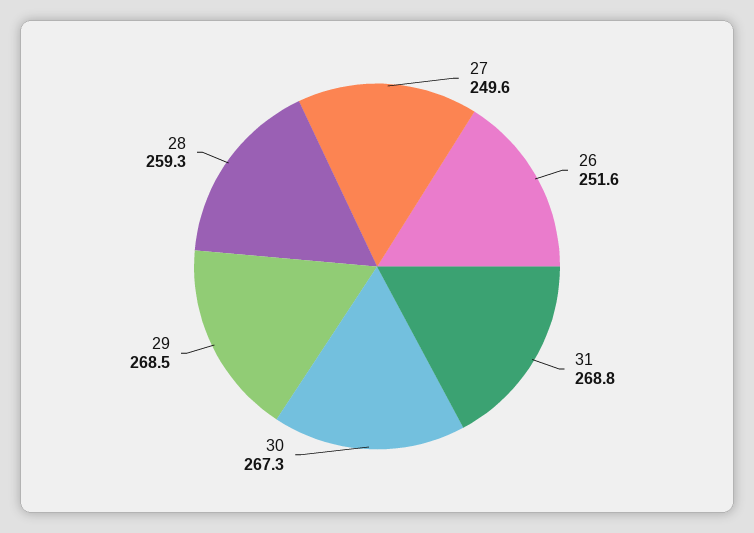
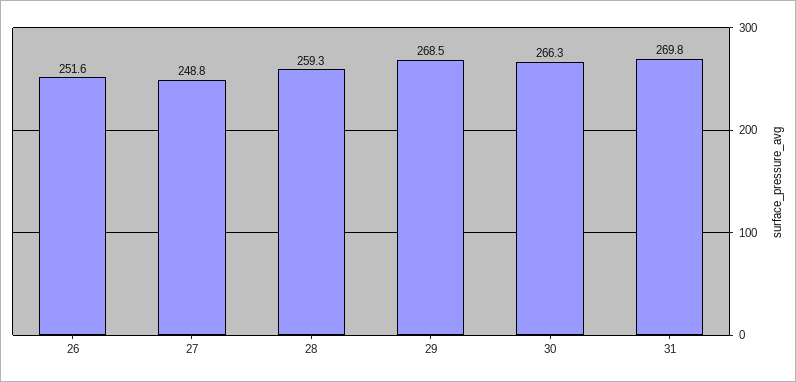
  {
-   "27": 249.6,
+   "27": 248.8,
    "26": 251.6,
-   "31": 268.8,
+   "31": 269.8,
-   "30": 267.3,
+   "30": 266.3,
    "29": 268.5,
    "28": 259.3
  }

